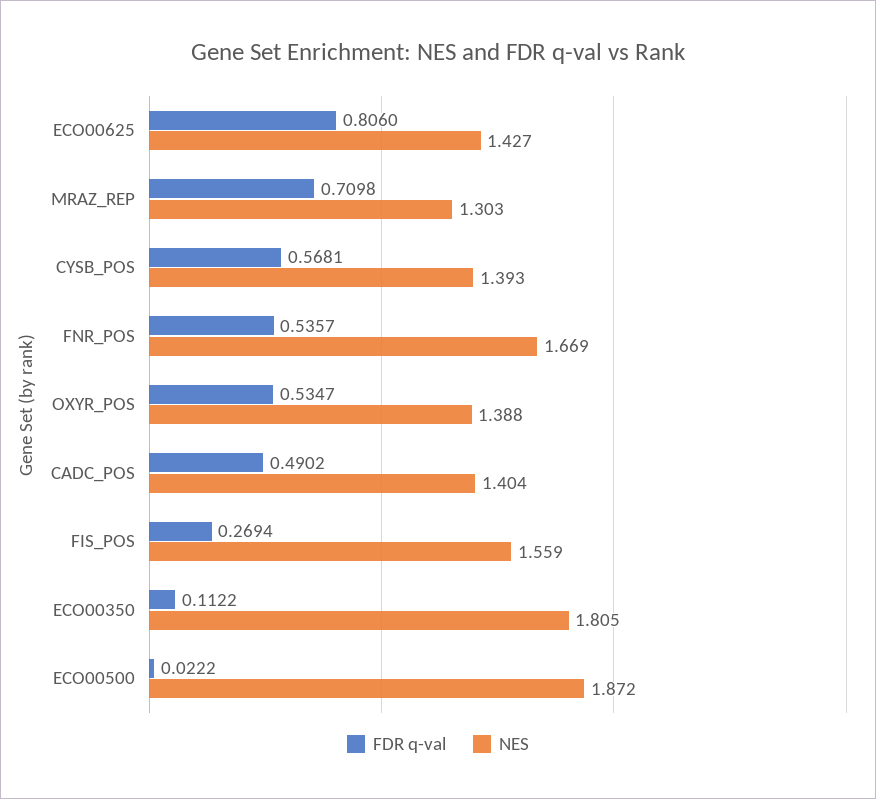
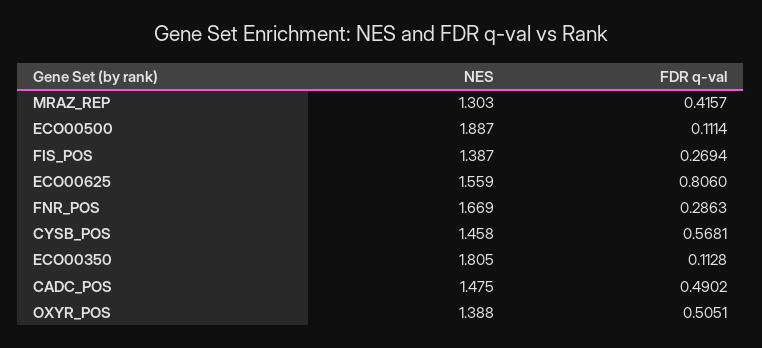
  {
    "FDR q-val": {
      "ECO00625": 0.806,
-     "MRAZ_REP": 0.7098,
+     "MRAZ_REP": 0.4157,
      "CYSB_POS": 0.5681,
-     "FNR_POS": 0.5357,
+     "FNR_POS": 0.2863,
-     "OXYR_POS": 0.5347,
+     "OXYR_POS": 0.5051,
      "CADC_POS": 0.4902,
      "FIS_POS": 0.2694,
-     "ECO00350": 0.1122,
+     "ECO00350": 0.1128,
-     "ECO00500": 0.0222
+     "ECO00500": 0.1114
    },
    "NES": {
-     "ECO00625": 1.427,
+     "ECO00625": 1.559,
      "MRAZ_REP": 1.303,
-     "CYSB_POS": 1.393,
+     "CYSB_POS": 1.458,
      "FNR_POS": 1.669,
      "OXYR_POS": 1.388,
-     "CADC_POS": 1.404,
+     "CADC_POS": 1.475,
-     "FIS_POS": 1.559,
+     "FIS_POS": 1.387,
      "ECO00350": 1.805,
-     "ECO00500": 1.872
+     "ECO00500": 1.887
    }
  }

